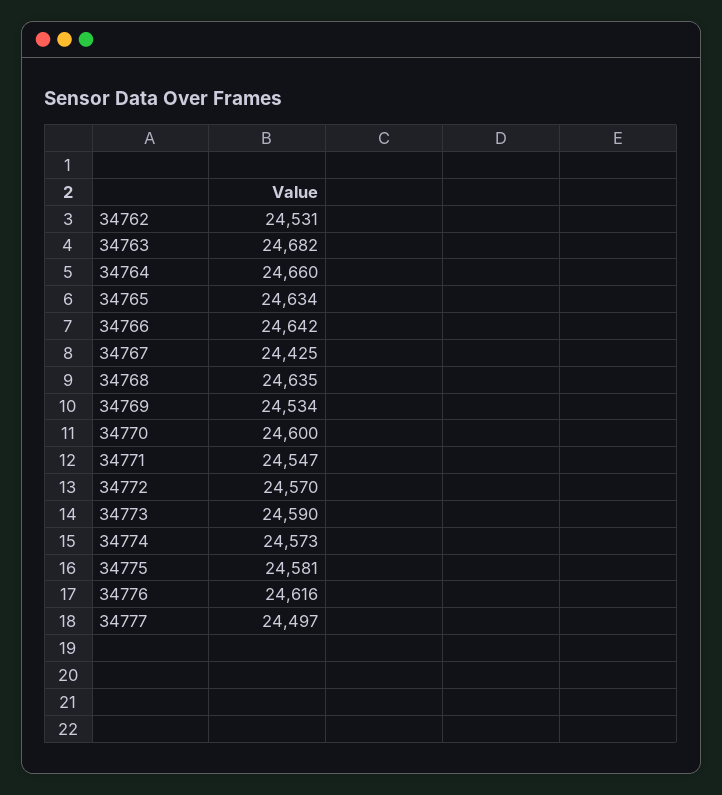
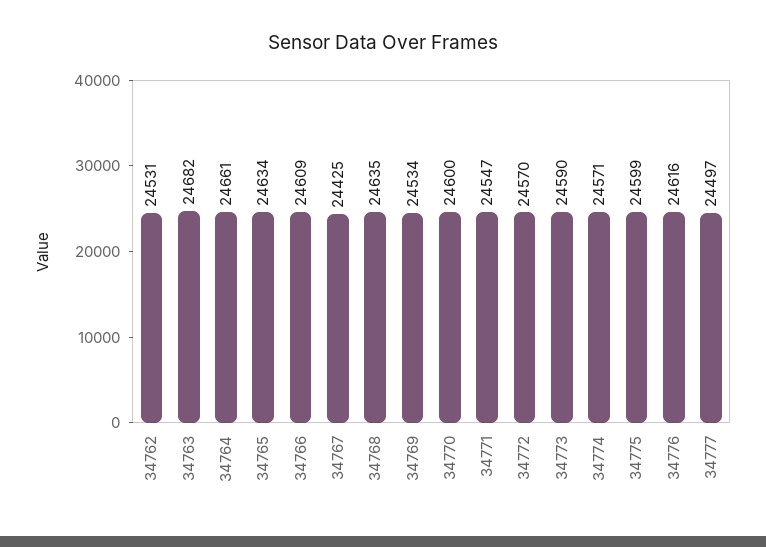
  {
    "34762": 24531,
    "34763": 24682,
-   "34764": 24660,
+   "34764": 24661,
    "34765": 24634,
-   "34766": 24642,
+   "34766": 24609,
    "34767": 24425,
    "34768": 24635,
    "34769": 24534,
    "34770": 24600,
    "34771": 24547,
    "34772": 24570,
    "34773": 24590,
-   "34774": 24573,
+   "34774": 24571,
-   "34775": 24581,
+   "34775": 24599,
    "34776": 24616,
    "34777": 24497
  }

